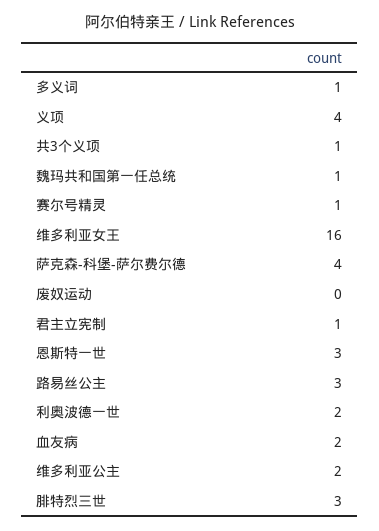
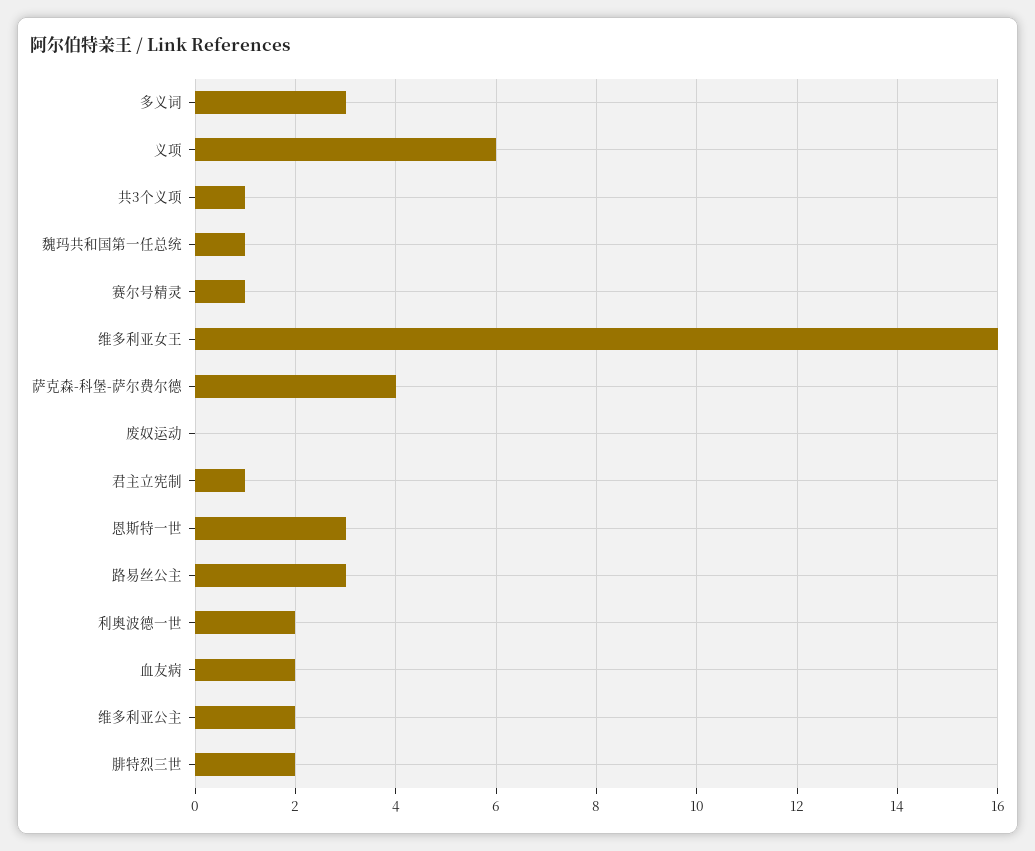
  {
-   "多义词": 1,
+   "多义词": 3,
-   "义项": 4,
+   "义项": 6,
    "共3个义项": 1,
    "魏玛共和国第一任总统": 1,
    "赛尔号精灵": 1,
    "维多利亚女王": 16,
    "萨克森-科堡-萨尔费尔德": 4,
    "废奴运动": 0,
    "君主立宪制": 1,
    "恩斯特一世": 3,
    "路易丝公主": 3,
    "利奥波德一世": 2,
    "血友病": 2,
    "维多利亚公主": 2,
-   "腓特烈三世": 3
+   "腓特烈三世": 2
  }

